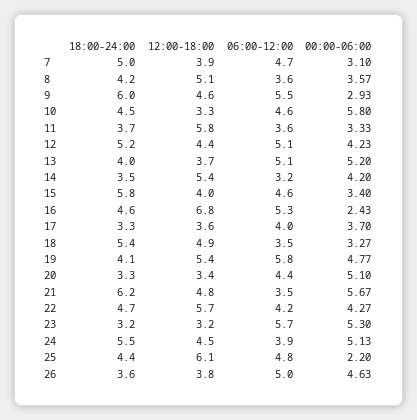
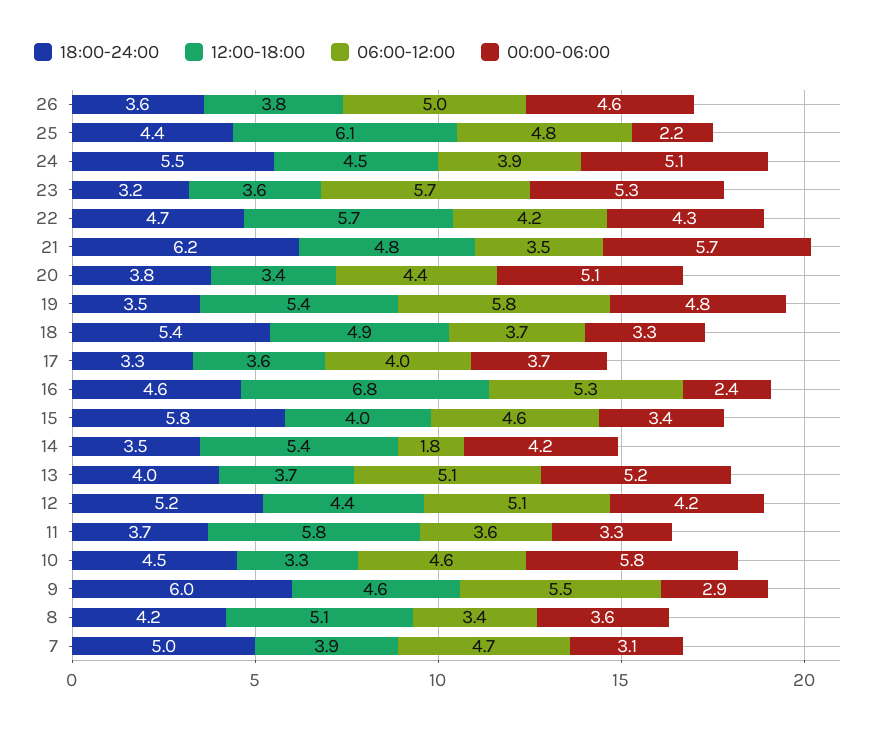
  {
    "18:00-24:00": {
      "7": 5,
      "8": 4.2,
      "9": 6,
      "10": 4.5,
      "11": 3.7,
      "12": 5.2,
      "13": 4,
      "14": 3.5,
      "15": 5.8,
      "16": 4.6,
      "17": 3.3,
      "18": 5.4,
-     "19": 4.1,
+     "19": 3.5,
-     "20": 3.3,
+     "20": 3.8,
      "21": 6.2,
      "22": 4.7,
      "23": 3.2,
      "24": 5.5,
      "25": 4.4,
      "26": 3.6
    },
    "12:00-18:00": {
      "7": 3.9,
      "8": 5.1,
      "9": 4.6,
      "10": 3.3,
      "11": 5.8,
      "12": 4.4,
      "13": 3.7,
      "14": 5.4,
      "15": 4,
      "16": 6.8,
      "17": 3.6,
      "18": 4.9,
      "19": 5.4,
      "20": 3.4,
      "21": 4.8,
      "22": 5.7,
-     "23": 3.2,
+     "23": 3.6,
      "24": 4.5,
      "25": 6.1,
      "26": 3.8
    },
    "06:00-12:00": {
      "7": 4.7,
-     "8": 3.6,
+     "8": 3.4,
      "9": 5.5,
      "10": 4.6,
      "11": 3.6,
      "12": 5.1,
      "13": 5.1,
-     "14": 3.2,
+     "14": 1.8,
      "15": 4.6,
      "16": 5.3,
      "17": 4,
-     "18": 3.5,
+     "18": 3.7,
      "19": 5.8,
      "20": 4.4,
      "21": 3.5,
      "22": 4.2,
      "23": 5.7,
      "24": 3.9,
      "25": 4.8,
      "26": 5
    },
    "00:00-06:00": {
      "7": 3.1,
      "8": 3.57,
      "9": 2.93,
      "10": 5.8,
      "11": 3.33,
      "12": 4.23,
      "13": 5.2,
      "14": 4.2,
      "15": 3.4,
      "16": 2.43,
      "17": 3.7,
      "18": 3.27,
      "19": 4.77,
      "20": 5.1,
      "21": 5.67,
      "22": 4.27,
      "23": 5.3,
      "24": 5.13,
      "25": 2.2,
      "26": 4.63
    }
  }

